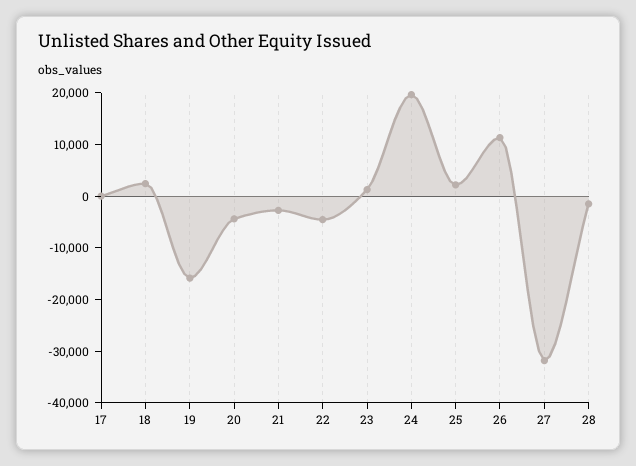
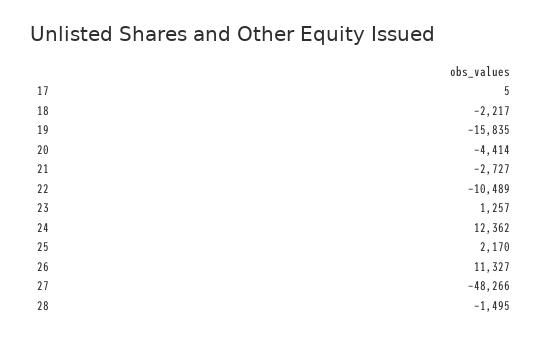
  {
    "17": 5,
-   "18": 2000,
+   "18": -2217,
    "19": -15835,
    "20": -4414,
    "21": -2727,
-   "22": -4000,
+   "22": -10489,
    "23": 1257,
-   "24": 20000,
+   "24": 12362,
    "25": 2170,
    "26": 11327,
-   "27": -32000,
+   "27": -48266,
    "28": -1495
  }

